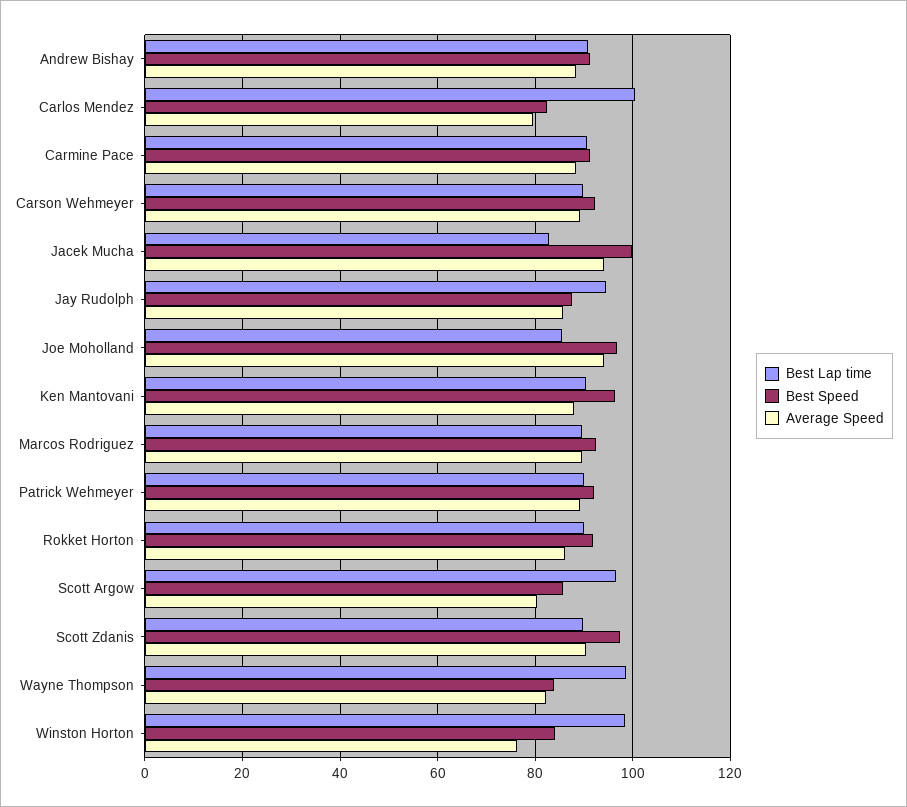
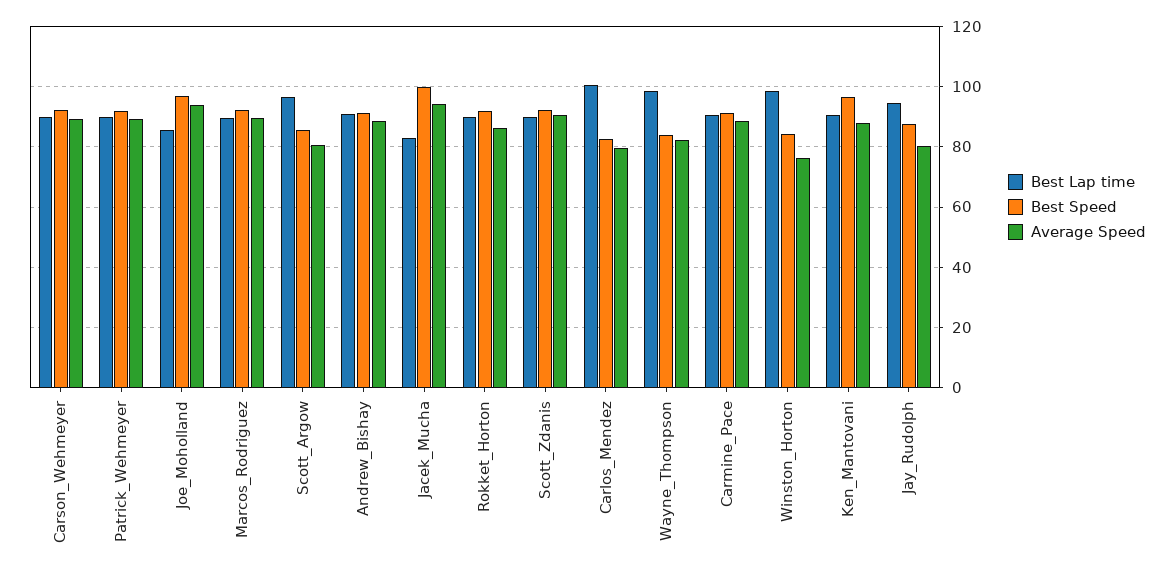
  {
    "Best Lap time": {
      "Andrew Bishay": 90,
      "Carlos Mendez": 100,
      "Carmine Pace": 90,
      "Carson Wehmeyer": 90,
      "Jacek Mucha": 82,
      "Jay Rudolph": 94,
      "Joe Moholland": 86,
      "Ken Mantovani": 90,
      "Marcos Rodriguez": 90,
      "Patrick Wehmeyer": 90,
      "Rokket Horton": 90,
      "Scott Argow": 96,
      "Scott Zdanis": 90,
      "Wayne Thompson": 98,
      "Winston Horton": 98
    },
    "Best Speed": {
      "Andrew Bishay": 92,
      "Carlos Mendez": 82,
      "Carmine Pace": 92,
      "Carson Wehmeyer": 92,
      "Jacek Mucha": 100,
      "Jay Rudolph": 88,
      "Joe Moholland": 96,
      "Ken Mantovani": 96,
      "Marcos Rodriguez": 92,
      "Patrick Wehmeyer": 92,
      "Rokket Horton": 92,
      "Scott Argow": 86,
-     "Scott Zdanis": 98,
+     "Scott Zdanis": 92,
      "Wayne Thompson": 84,
      "Winston Horton": 84
    },
    "Average Speed": {
      "Andrew Bishay": 88,
      "Carlos Mendez": 80,
      "Carmine Pace": 88,
      "Carson Wehmeyer": 90,
      "Jacek Mucha": 94,
-     "Jay Rudolph": 86,
+     "Jay Rudolph": 80,
      "Joe Moholland": 94,
      "Ken Mantovani": 88,
      "Marcos Rodriguez": 90,
      "Patrick Wehmeyer": 90,
      "Rokket Horton": 86,
      "Scott Argow": 80,
      "Scott Zdanis": 90,
      "Wayne Thompson": 82,
      "Winston Horton": 76
    }
  }

